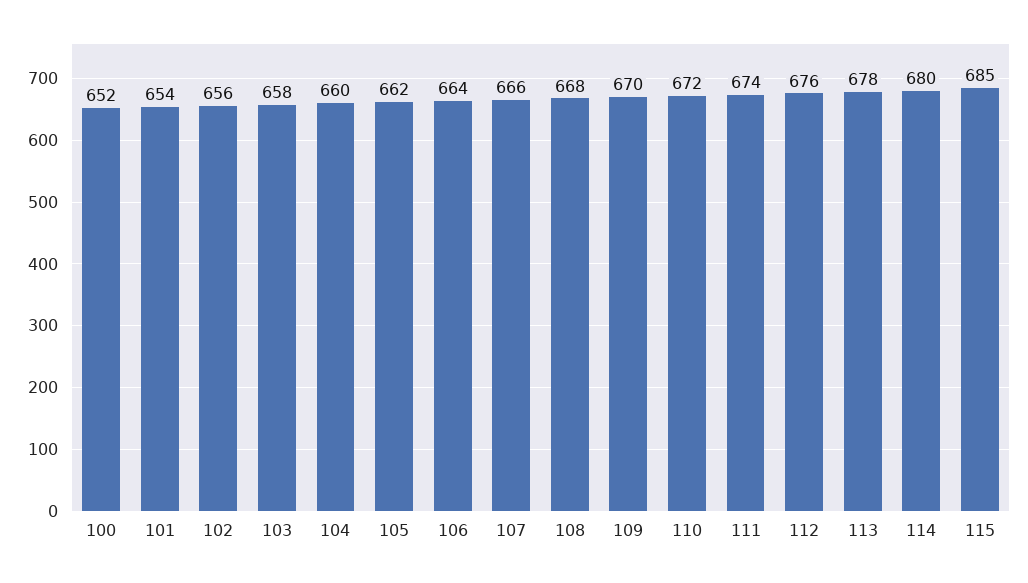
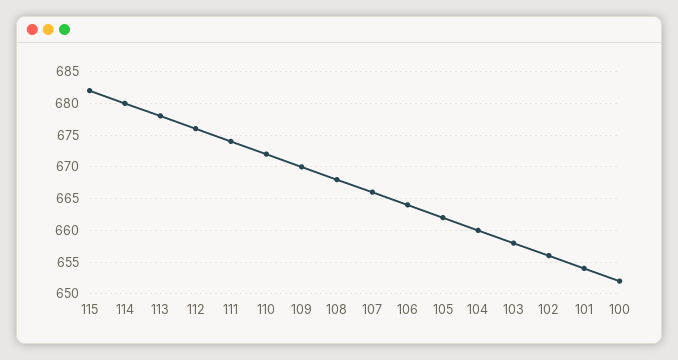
  {
    "100": 652,
    "101": 654,
    "102": 656,
    "103": 658,
    "104": 660,
    "105": 662,
    "106": 664,
    "107": 666,
    "108": 668,
    "109": 670,
    "110": 672,
    "111": 674,
    "112": 676,
    "113": 678,
    "114": 680,
-   "115": 685
+   "115": 682
  }

